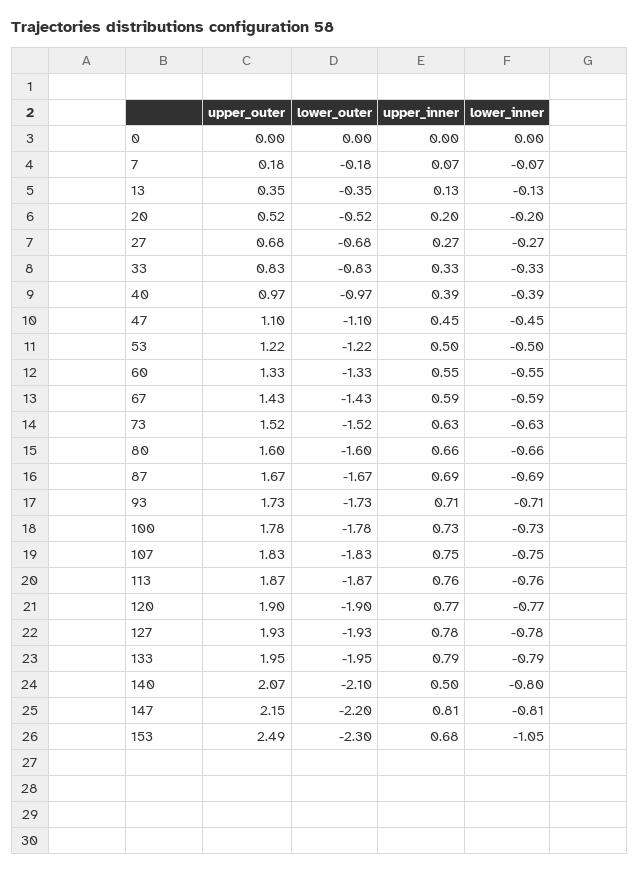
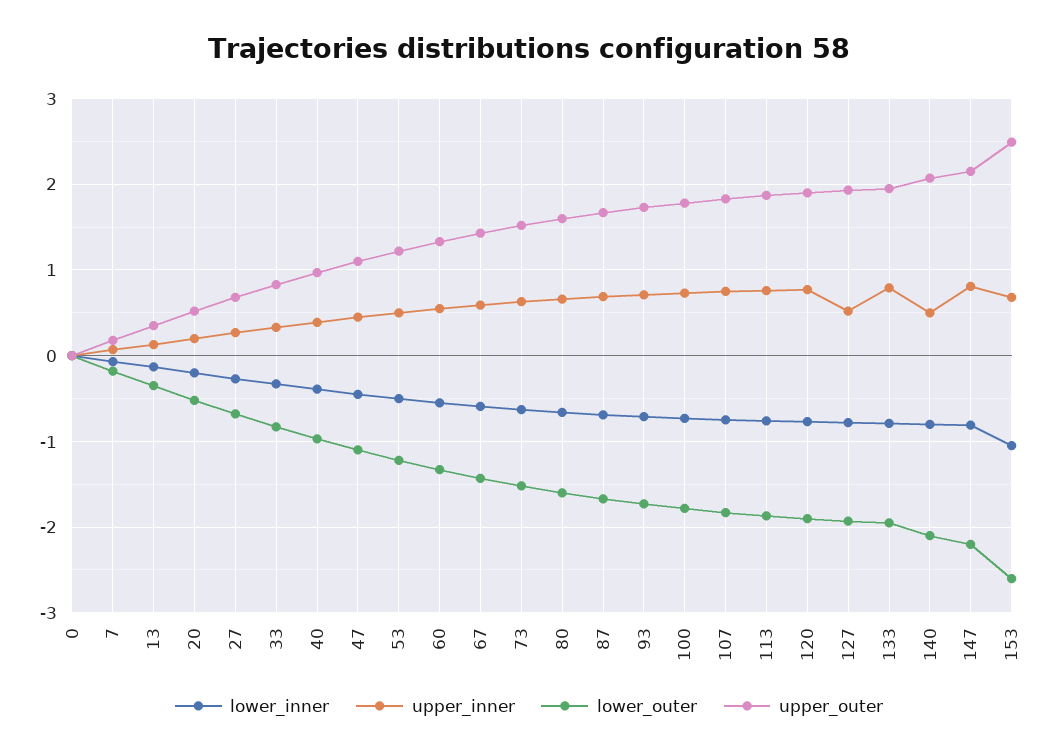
  {
    "upper_outer": {
      "0": 0,
      "7": 0.18,
      "13": 0.35,
      "20": 0.52,
      "27": 0.68,
      "33": 0.83,
      "40": 0.97,
      "47": 1.1,
      "53": 1.22,
      "60": 1.33,
      "67": 1.43,
      "73": 1.52,
      "80": 1.6,
      "87": 1.67,
      "93": 1.73,
      "100": 1.78,
      "107": 1.83,
      "113": 1.87,
      "120": 1.9,
      "127": 1.93,
      "133": 1.95,
      "140": 2.07,
      "147": 2.15,
      "153": 2.49
    },
    "lower_outer": {
      "0": 0,
      "7": -0.18,
      "13": -0.35,
      "20": -0.52,
      "27": -0.68,
      "33": -0.83,
      "40": -0.97,
      "47": -1.1,
      "53": -1.22,
      "60": -1.33,
      "67": -1.43,
      "73": -1.52,
      "80": -1.6,
      "87": -1.67,
      "93": -1.73,
      "100": -1.78,
      "107": -1.83,
      "113": -1.87,
      "120": -1.9,
      "127": -1.93,
      "133": -1.95,
      "140": -2.1,
      "147": -2.2,
-     "153": -2.3
+     "153": -2.6
    },
    "upper_inner": {
      "0": 0,
      "7": 0.07,
      "13": 0.13,
      "20": 0.2,
      "27": 0.27,
      "33": 0.33,
      "40": 0.39,
      "47": 0.45,
      "53": 0.5,
      "60": 0.55,
      "67": 0.59,
      "73": 0.63,
      "80": 0.66,
      "87": 0.69,
      "93": 0.71,
      "100": 0.73,
      "107": 0.75,
      "113": 0.76,
      "120": 0.77,
-     "127": 0.78,
+     "127": 0.5,
      "133": 0.79,
      "140": 0.5,
      "147": 0.81,
      "153": 0.68
    },
    "lower_inner": {
      "0": 0,
      "7": -0.07,
      "13": -0.13,
      "20": -0.2,
      "27": -0.27,
      "33": -0.33,
      "40": -0.39,
      "47": -0.45,
      "53": -0.5,
      "60": -0.55,
      "67": -0.59,
      "73": -0.63,
      "80": -0.66,
      "87": -0.69,
      "93": -0.71,
      "100": -0.73,
      "107": -0.75,
      "113": -0.76,
      "120": -0.77,
      "127": -0.78,
      "133": -0.79,
      "140": -0.8,
      "147": -0.81,
      "153": -1.05
    }
  }

